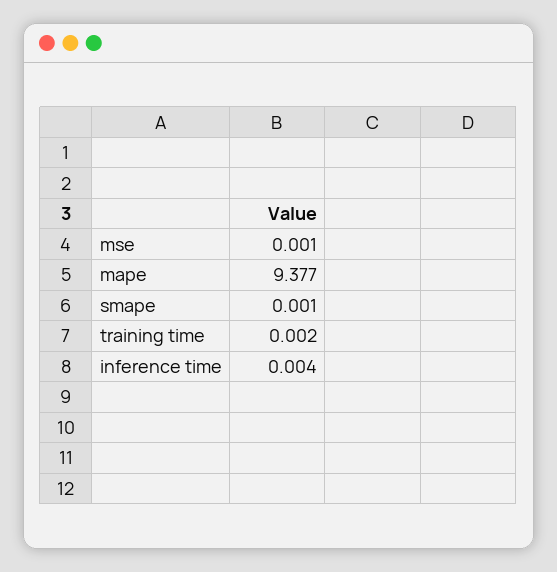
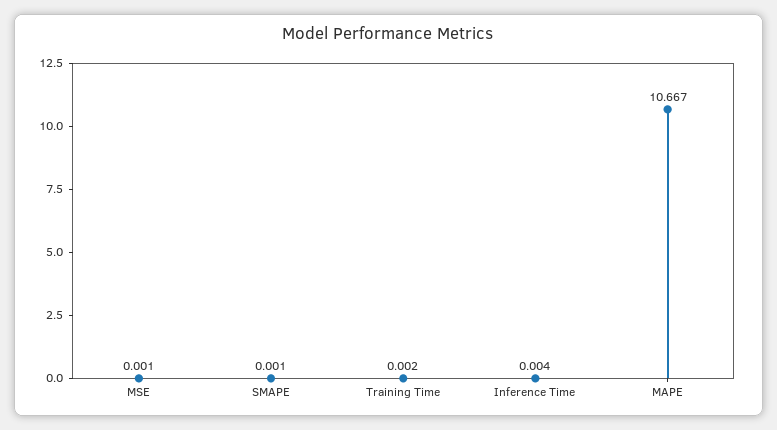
  {
    "mse": 0.001,
-   "mape": 9.377,
+   "mape": 10.667,
    "smape": 0.001,
    "training time": 0.002,
    "inference time": 0.004
  }

